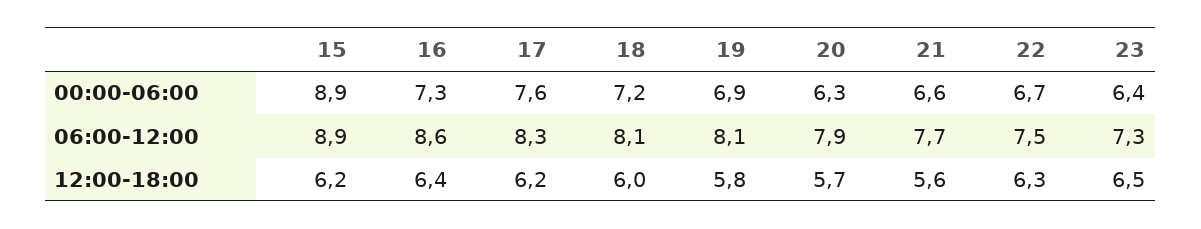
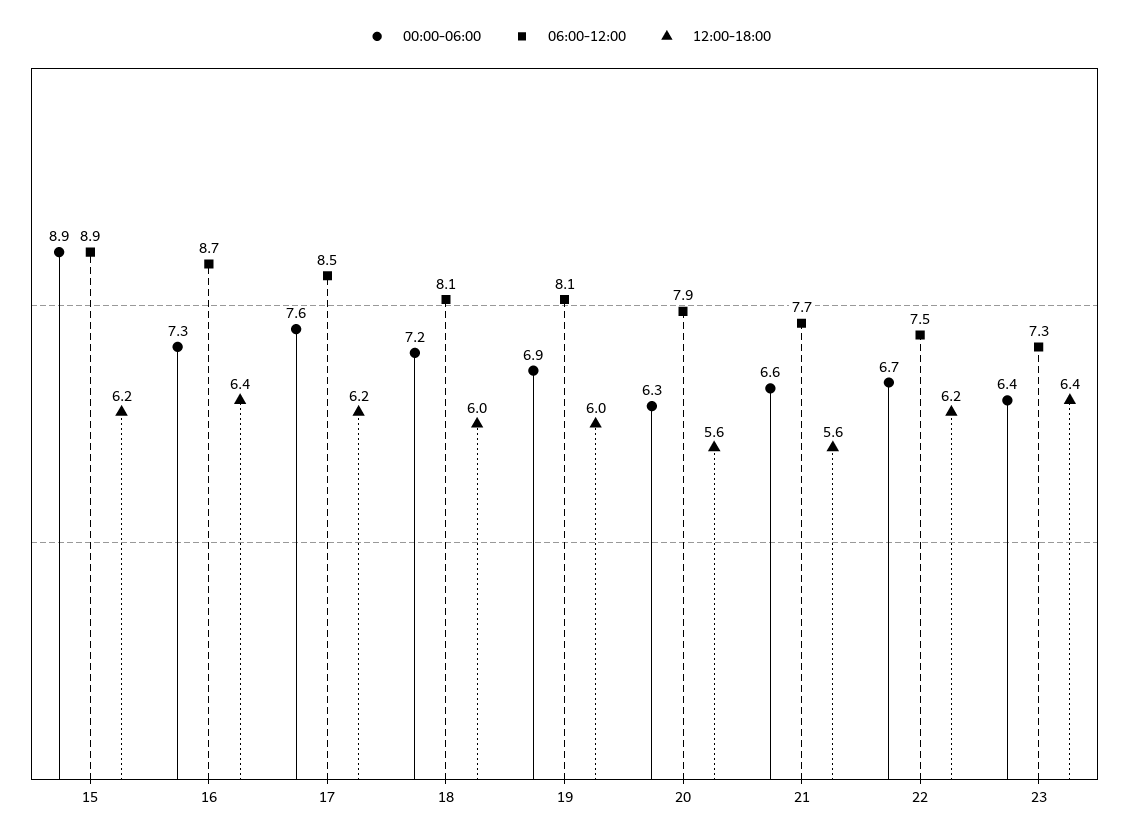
  {
    "00:00-06:00": {
      "15": 8.9,
      "16": 7.3,
      "17": 7.6,
      "18": 7.2,
      "19": 6.9,
      "20": 6.3,
      "21": 6.6,
      "22": 6.7,
      "23": 6.4
    },
    "06:00-12:00": {
      "15": 8.9,
-     "16": 8.6,
+     "16": 8.7,
-     "17": 8.3,
+     "17": 8.5,
      "18": 8.1,
      "19": 8.1,
      "20": 7.9,
      "21": 7.7,
      "22": 7.5,
      "23": 7.3
    },
    "12:00-18:00": {
      "15": 6.2,
      "16": 6.4,
      "17": 6.2,
      "18": 6,
-     "19": 5.8,
+     "19": 6,
-     "20": 5.7,
+     "20": 5.6,
      "21": 5.6,
-     "22": 6.3,
+     "22": 6.2,
-     "23": 6.5
+     "23": 6.4
    }
  }

